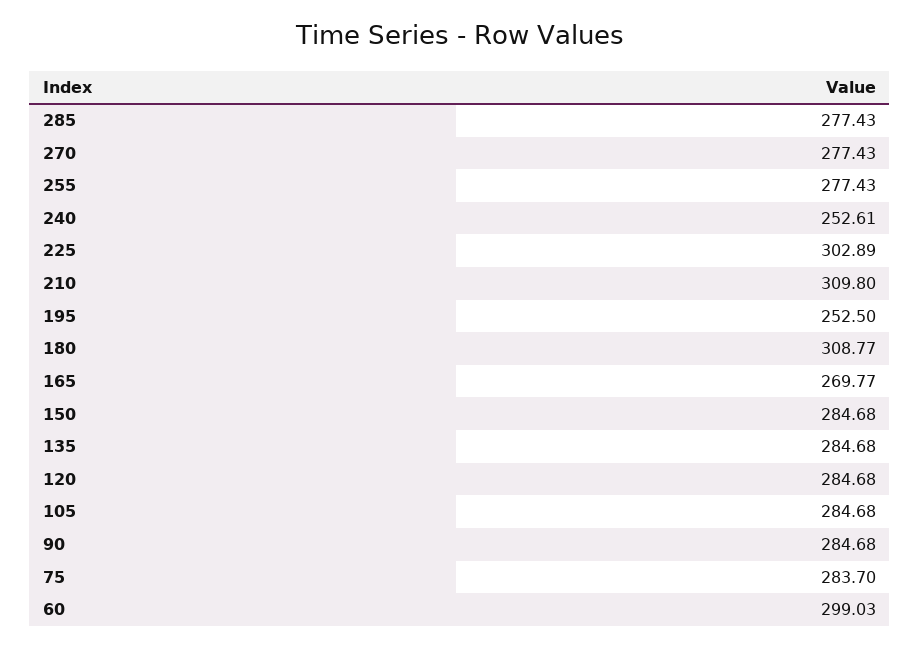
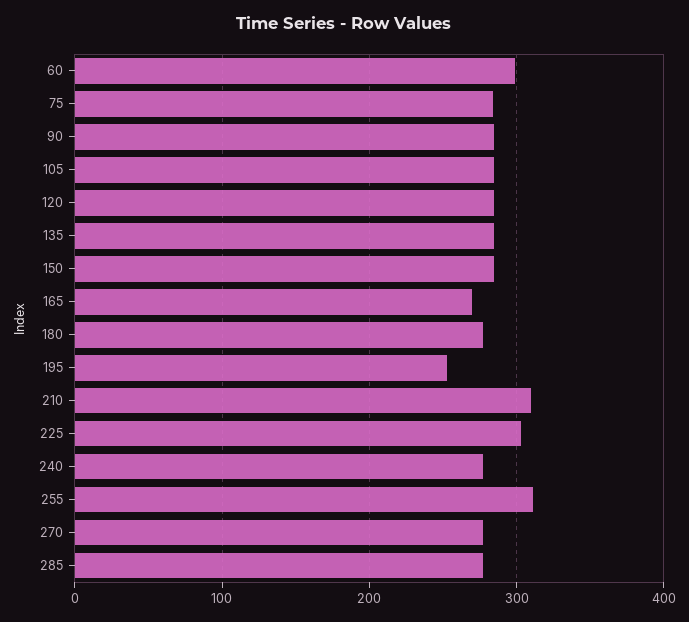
  {
    "285": 277.43,
    "270": 277.43,
-   "255": 277.43,
+   "255": 310,
-   "240": 252.61,
+   "240": 280,
    "225": 302.89,
    "210": 309.8,
    "195": 252.5,
-   "180": 308.77,
+   "180": 280,
    "165": 269.77,
    "150": 284.68,
    "135": 284.68,
    "120": 284.68,
    "105": 284.68,
    "90": 284.68,
    "75": 283.7,
    "60": 299.03
  }

